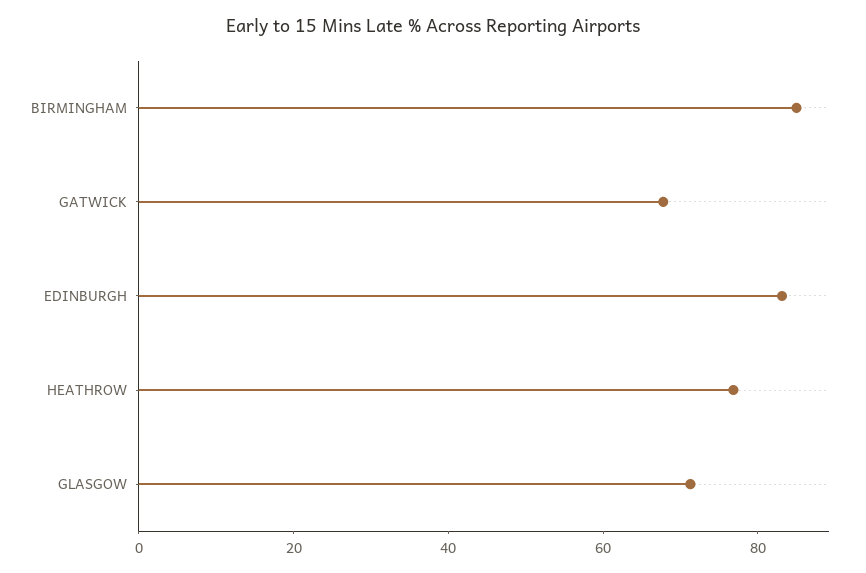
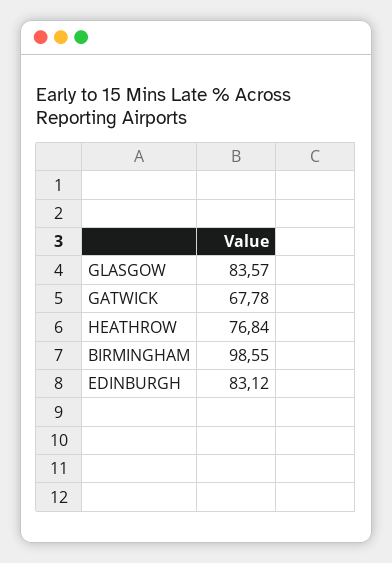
  {
-   "BIRMINGHAM": 85,
+   "BIRMINGHAM": 98.55,
    "GATWICK": 67.78,
    "EDINBURGH": 83.12,
    "HEATHROW": 76.84,
-   "GLASGOW": 70
+   "GLASGOW": 83.57
  }

